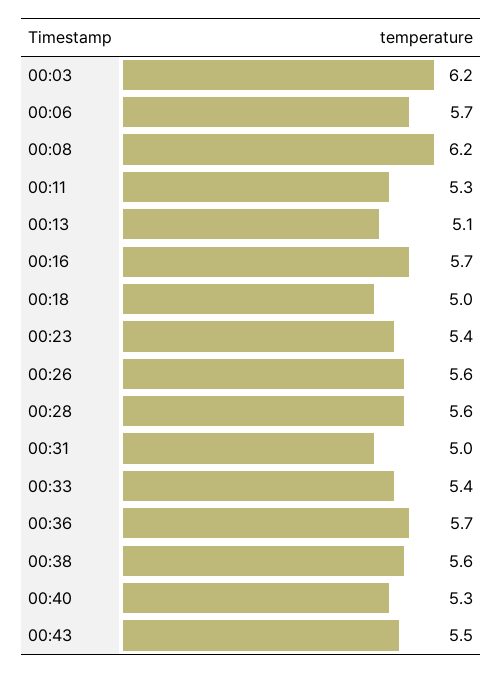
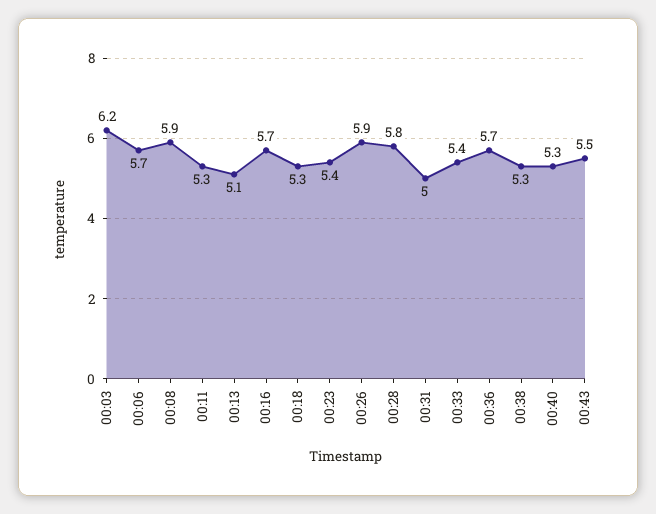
  {
    "00:03": 6.2,
    "00:06": 5.7,
-   "00:08": 6.2,
+   "00:08": 5.9,
    "00:11": 5.3,
    "00:13": 5.1,
    "00:16": 5.7,
-   "00:18": 5,
+   "00:18": 5.3,
    "00:23": 5.4,
-   "00:26": 5.6,
+   "00:26": 5.9,
-   "00:28": 5.6,
+   "00:28": 5.8,
    "00:31": 5,
    "00:33": 5.4,
    "00:36": 5.7,
-   "00:38": 5.6,
+   "00:38": 5.3,
    "00:40": 5.3,
    "00:43": 5.5
  }

